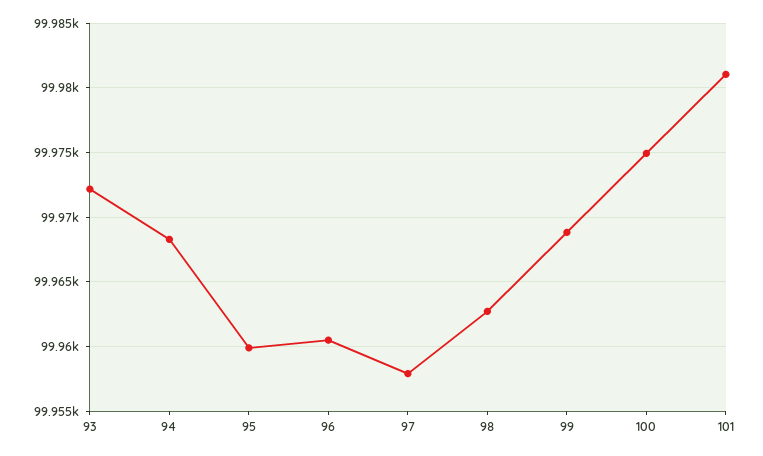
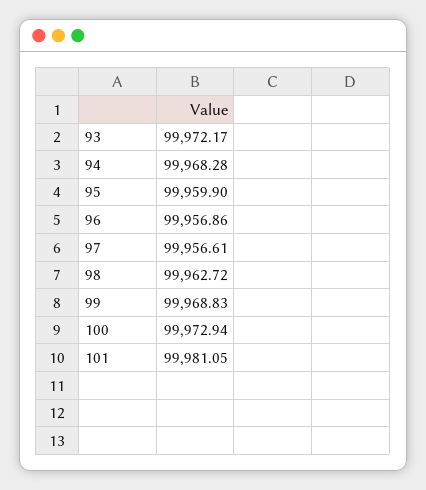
  {
    "93": 99972.17,
    "94": 99968.28,
    "95": 99959.9,
-   "96": 99960.5,
+   "96": 99956.86,
-   "97": 99958,
+   "97": 99956.61,
    "98": 99962.72,
    "99": 99968.83,
-   "100": 99975,
+   "100": 99972.94,
    "101": 99981.05
  }

